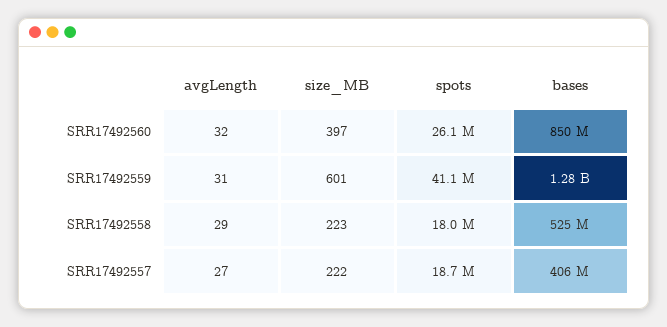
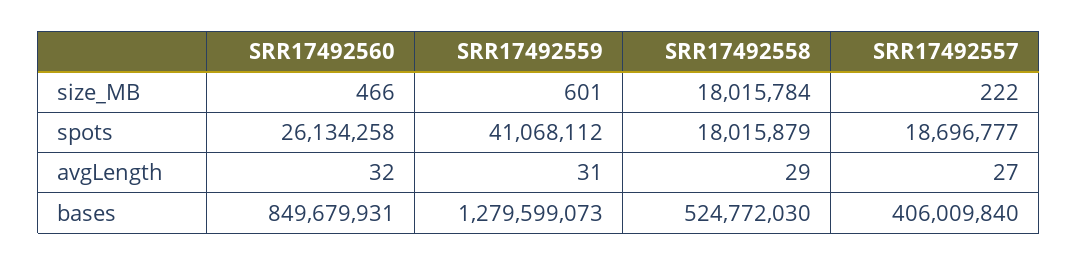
  {
    "avgLength": {
      "SRR17492560": 32,
      "SRR17492559": 31,
      "SRR17492558": 29,
      "SRR17492557": 27
    },
    "size_MB": {
-     "SRR17492560": 397,
+     "SRR17492560": 466,
      "SRR17492559": 601,
-     "SRR17492558": 223,
+     "SRR17492558": 18015784,
      "SRR17492557": 222
    },
    "spots": {
      "SRR17492560": 26134258,
      "SRR17492559": 41068112,
      "SRR17492558": 18015879,
      "SRR17492557": 18696777
    },
    "bases": {
      "SRR17492560": 849679931,
      "SRR17492559": 1279599073,
      "SRR17492558": 524772030,
      "SRR17492557": 406009840
    }
  }

